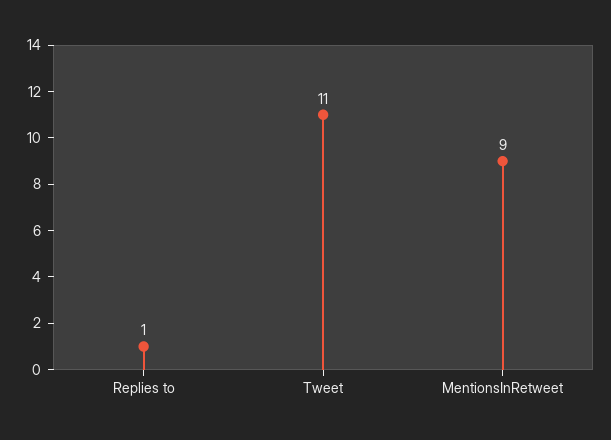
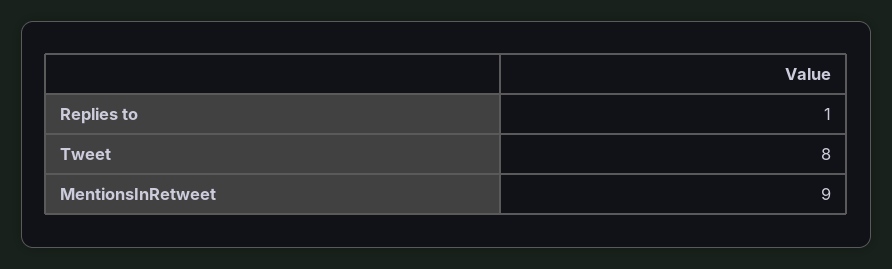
  {
    "Replies to": 1,
-   "Tweet": 11,
+   "Tweet": 8,
    "MentionsInRetweet": 9
  }

